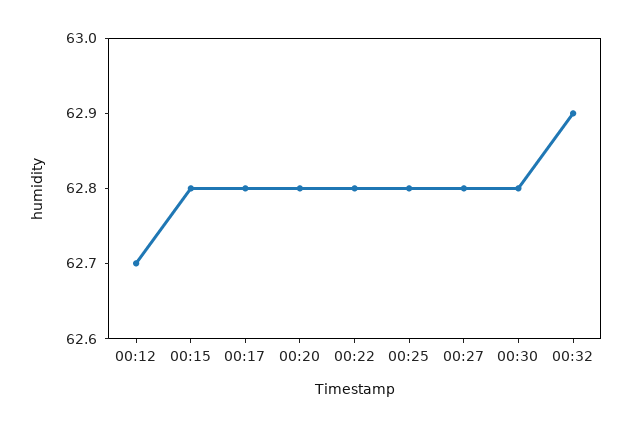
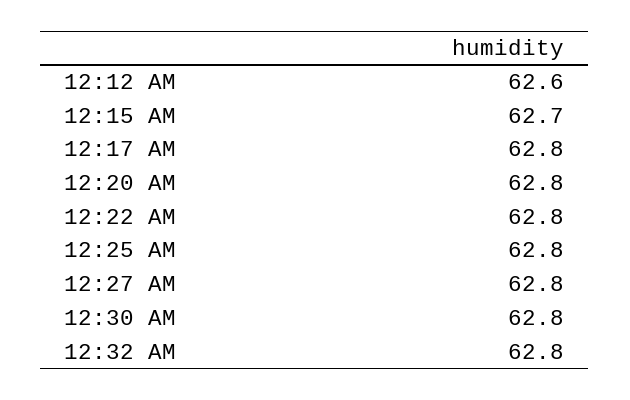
  {
-   "00:12": 62.7,
+   "00:12": 62.6,
-   "00:15": 62.8,
+   "00:15": 62.7,
    "00:17": 62.8,
    "00:20": 62.8,
    "00:22": 62.8,
    "00:25": 62.8,
    "00:27": 62.8,
    "00:30": 62.8,
-   "00:32": 62.9
+   "00:32": 62.8
  }

